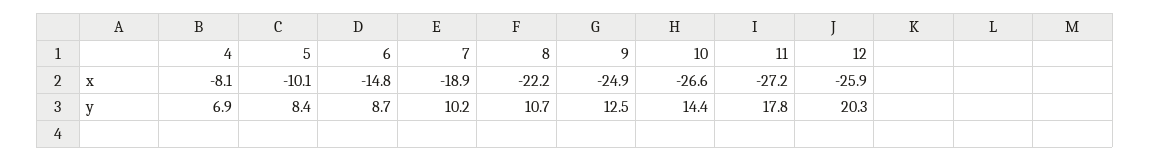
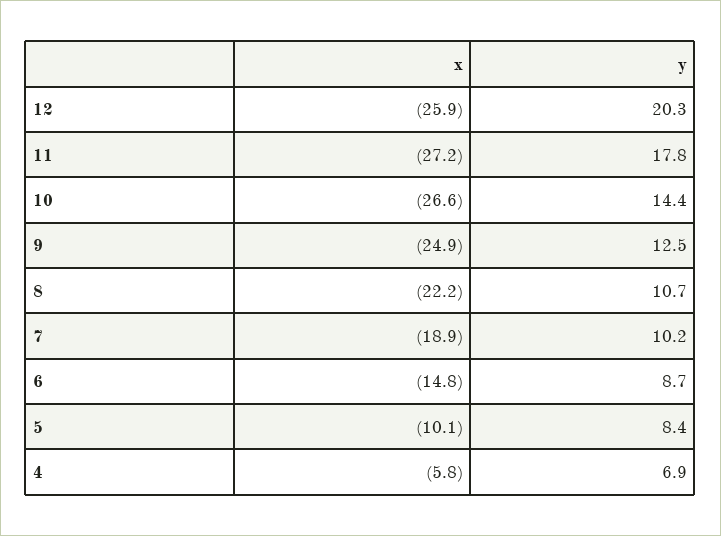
  {
    "4": {
-     "x": -8.1,
+     "x": -5.8,
      "y": 6.9
    },
    "5": {
      "x": -10.1,
      "y": 8.4
    },
    "6": {
      "x": -14.8,
      "y": 8.7
    },
    "7": {
      "x": -18.9,
      "y": 10.2
    },
    "8": {
      "x": -22.2,
      "y": 10.7
    },
    "9": {
      "x": -24.9,
      "y": 12.5
    },
    "10": {
      "x": -26.6,
      "y": 14.4
    },
    "11": {
      "x": -27.2,
      "y": 17.8
    },
    "12": {
      "x": -25.9,
      "y": 20.3
    }
  }

